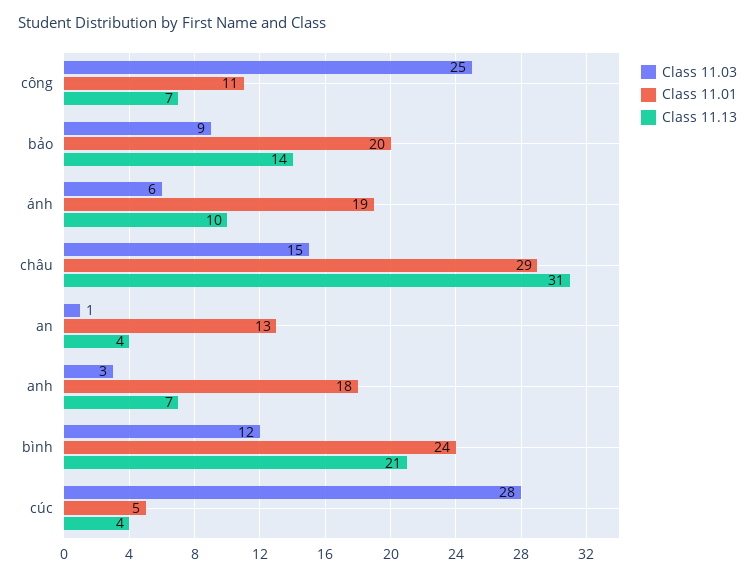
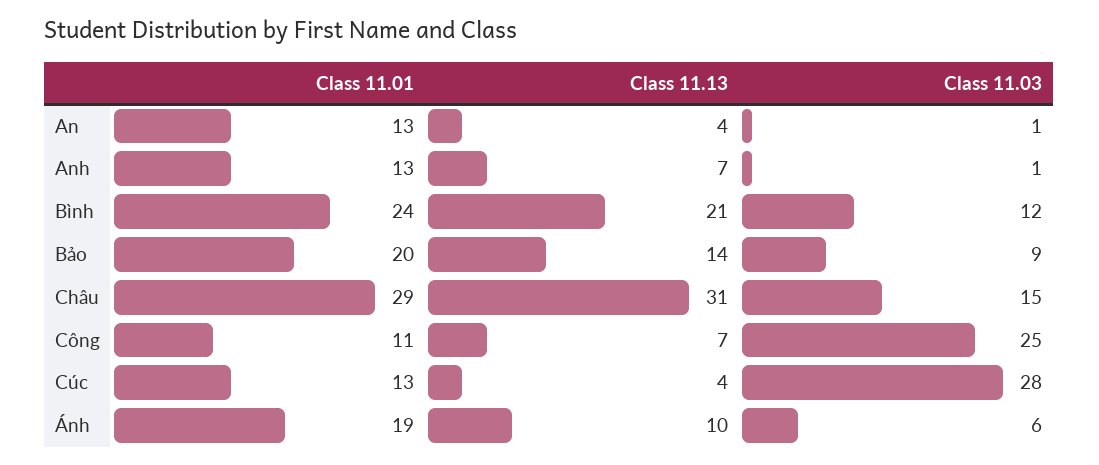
  {
    "Class 11.03": {
      "công": 25,
      "bảo": 9,
      "ánh": 6,
      "châu": 15,
      "an": 1,
-     "anh": 3,
+     "anh": 1,
      "bình": 12,
      "cúc": 28
    },
    "Class 11.01": {
      "công": 11,
      "bảo": 20,
      "ánh": 19,
      "châu": 29,
      "an": 13,
-     "anh": 18,
+     "anh": 13,
      "bình": 24,
-     "cúc": 5
+     "cúc": 13
    },
    "Class 11.13": {
      "công": 7,
      "bảo": 14,
      "ánh": 10,
      "châu": 31,
      "an": 4,
      "anh": 7,
      "bình": 21,
      "cúc": 4
    }
  }

